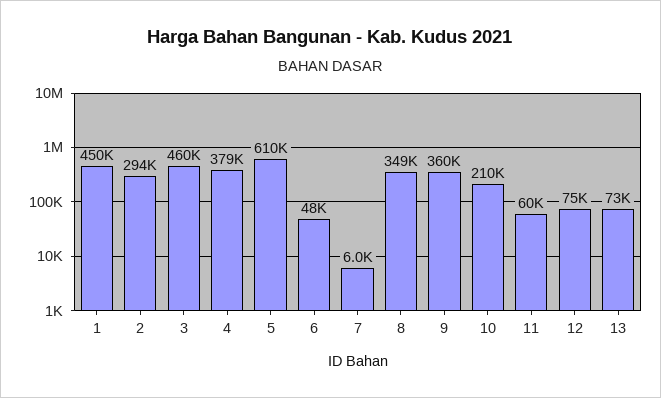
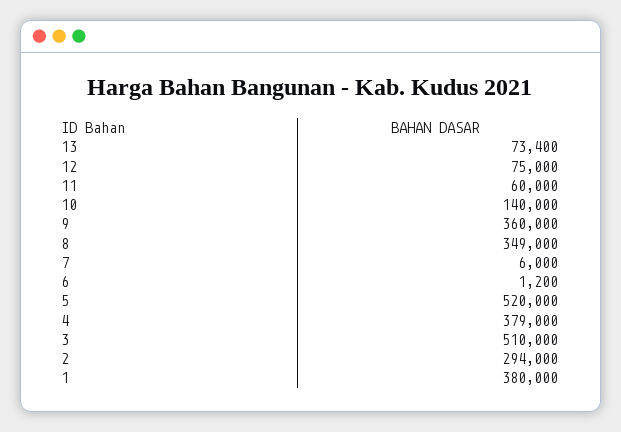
  {
-   "1": 450000,
+   "1": 380000,
    "2": 294000,
-   "3": 460000,
+   "3": 510000,
    "4": 379000,
-   "5": 610000,
+   "5": 520000,
-   "6": 48000,
+   "6": 1200,
    "7": 6000,
    "8": 349000,
    "9": 360000,
-   "10": 210000,
+   "10": 140000,
    "11": 60000,
    "12": 75000,
    "13": 73400
  }

